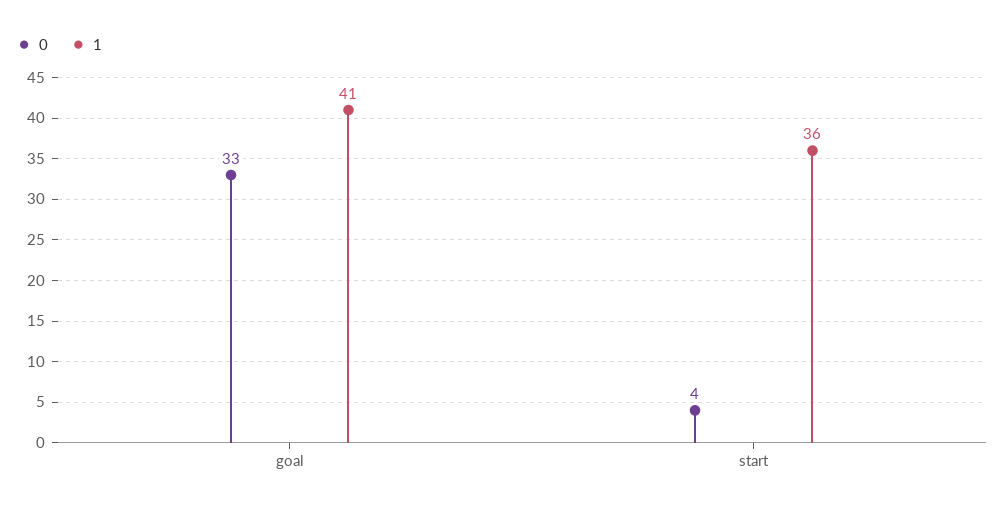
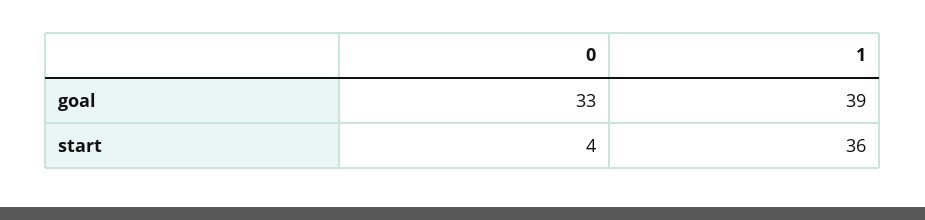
  {
    "0": {
      "goal": 33,
      "start": 4
    },
    "1": {
-     "goal": 41,
+     "goal": 39,
      "start": 36
    }
  }

